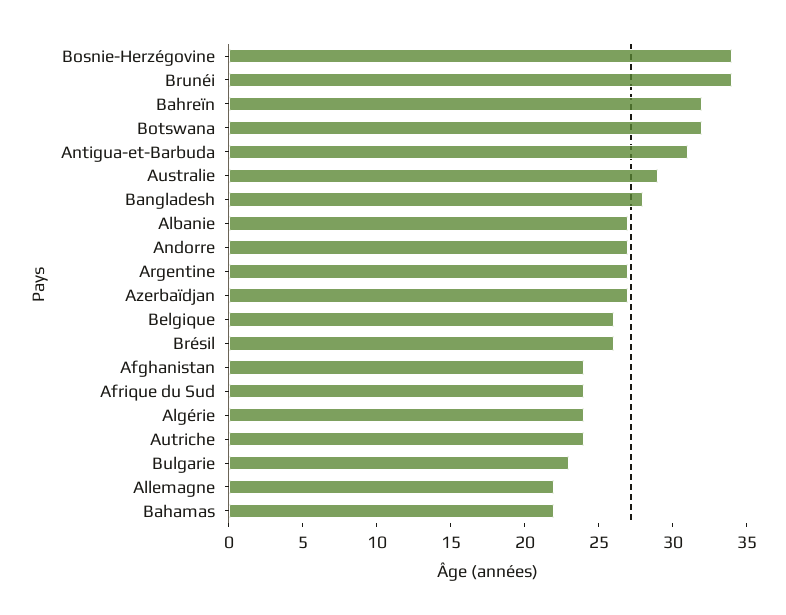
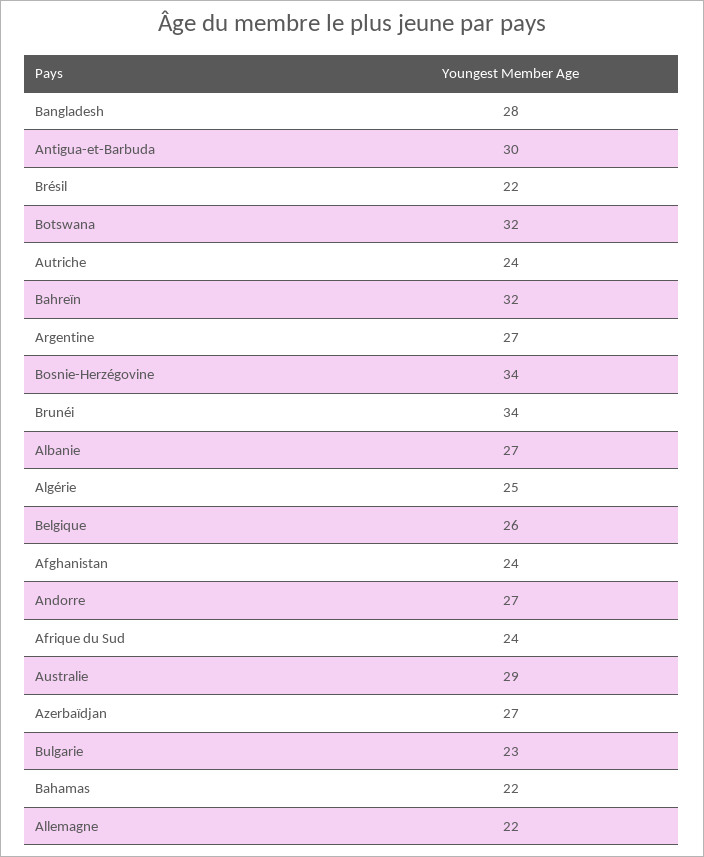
  {
    "Bosnie-Herzégovine": 34,
    "Brunéi": 34,
    "Bahreïn": 32,
    "Botswana": 32,
-   "Antigua-et-Barbuda": 31,
+   "Antigua-et-Barbuda": 30,
    "Australie": 29,
    "Bangladesh": 28,
    "Albanie": 27,
    "Andorre": 27,
    "Argentine": 27,
    "Azerbaïdjan": 27,
    "Belgique": 26,
-   "Brésil": 26,
+   "Brésil": 22,
    "Afghanistan": 24,
    "Afrique du Sud": 24,
-   "Algérie": 24,
+   "Algérie": 25,
    "Autriche": 24,
    "Bulgarie": 23,
    "Allemagne": 22,
    "Bahamas": 22
  }

